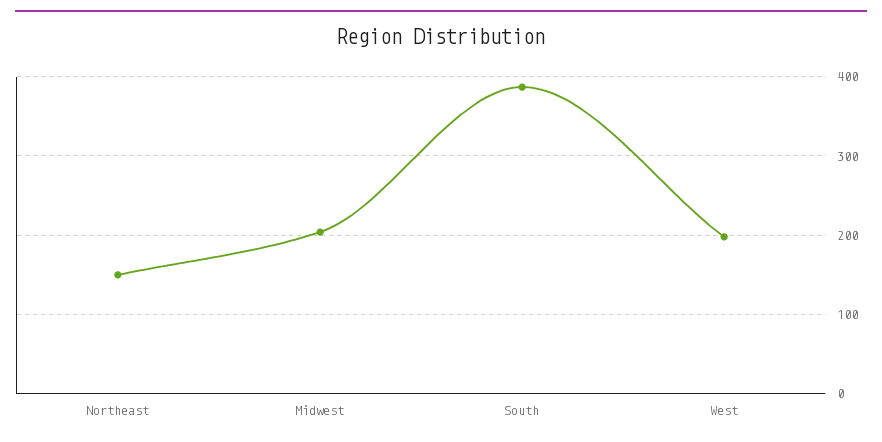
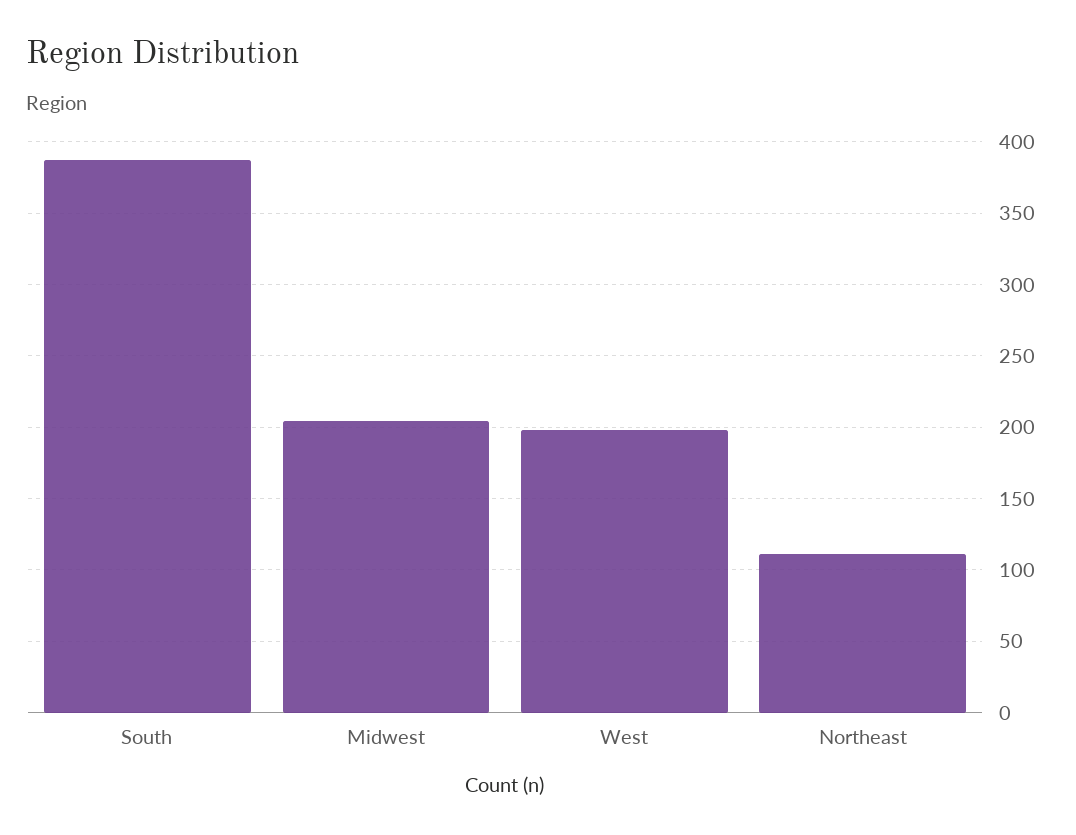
  {
-   "Northeast": 150,
+   "Northeast": 110,
    "Midwest": 205,
    "South": 385,
    "West": 200
  }

